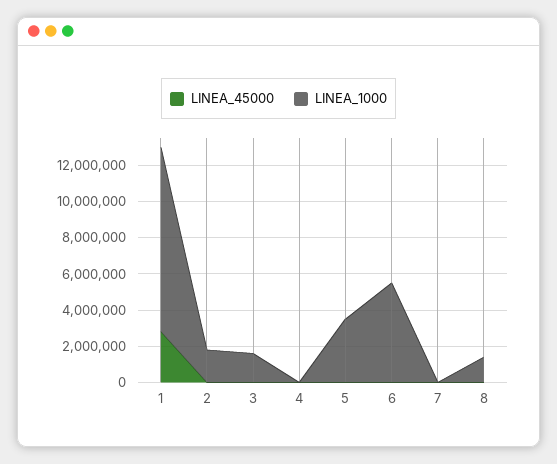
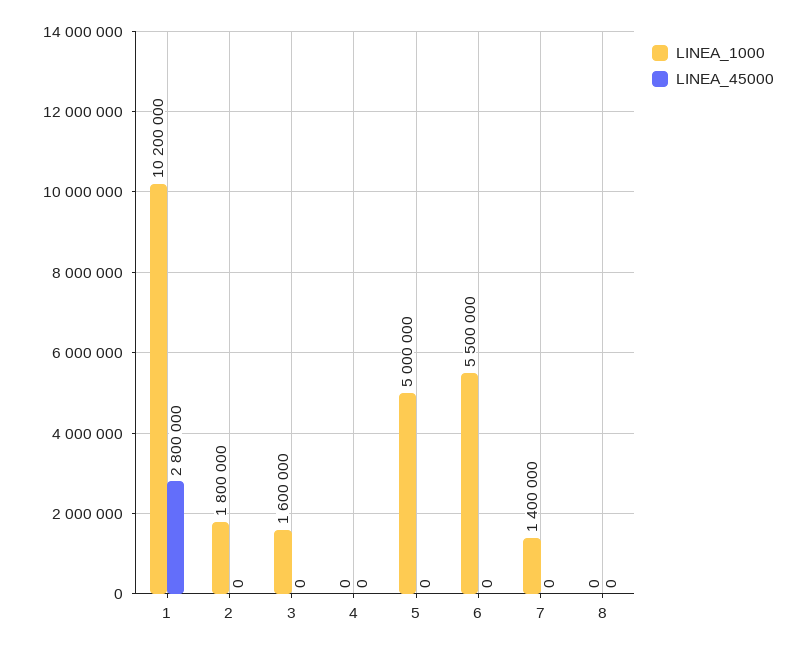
  {
    "LINEA_45000": {
      "1": 2800000,
      "2": 0,
      "3": 0,
      "4": 0,
      "5": 0,
      "6": 0,
      "7": 0,
      "8": 0
    },
    "LINEA_1000": {
      "1": 10200000,
      "2": 1800000,
      "3": 1600000,
      "4": 0,
-     "5": 3500000,
+     "5": 5000000,
      "6": 5500000,
-     "7": 0,
+     "7": 1400000,
-     "8": 1500000
+     "8": 0
    }
  }

